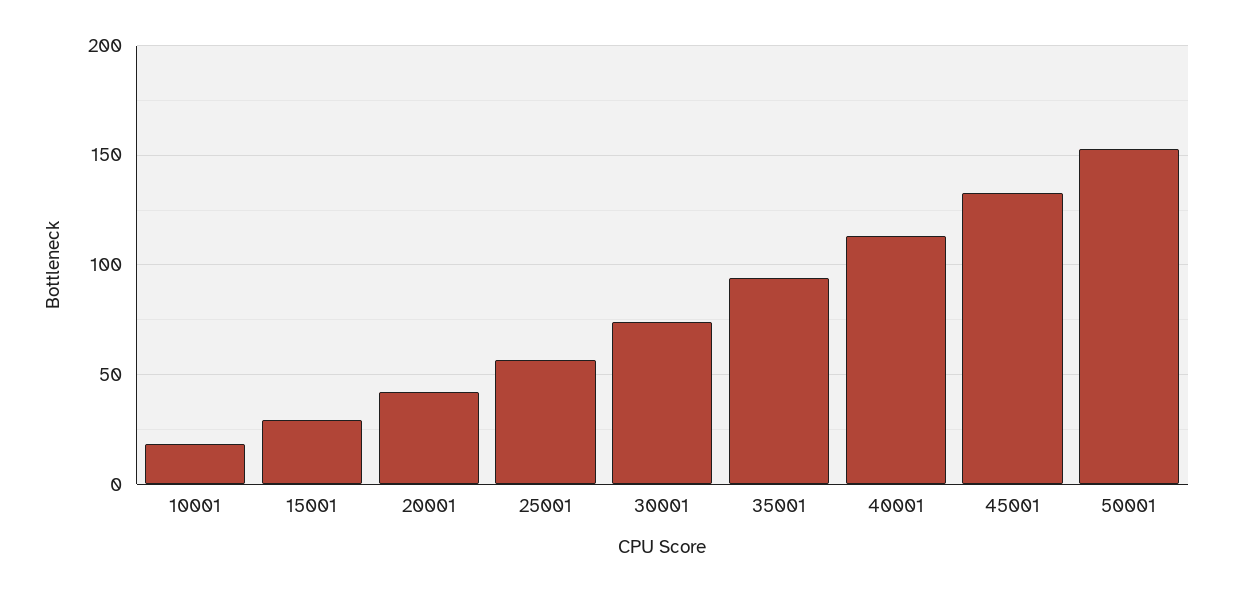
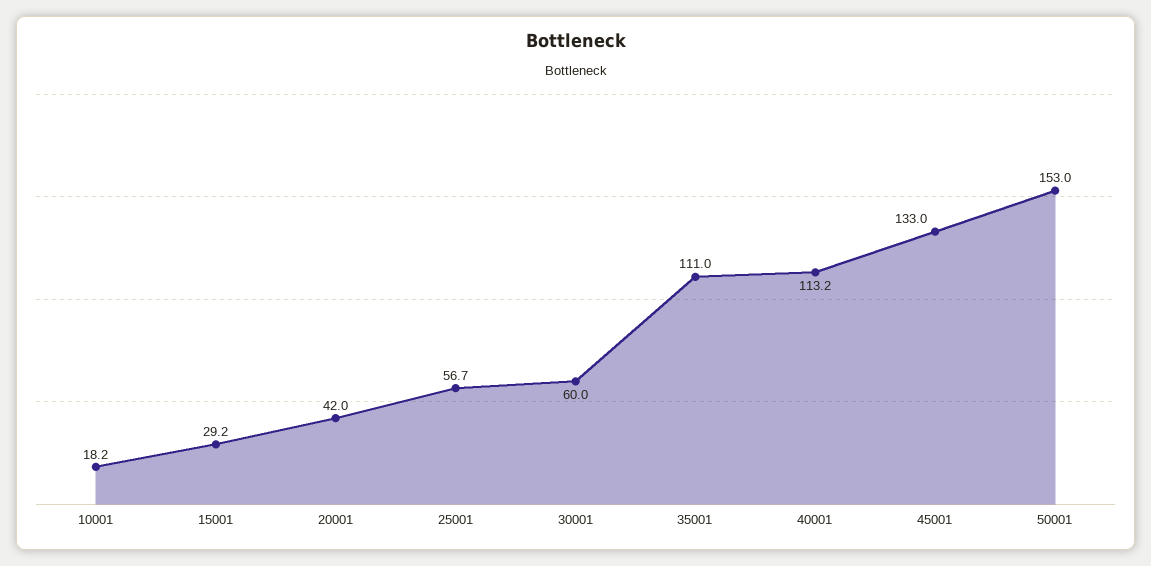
  {
    "10001": 18.2,
    "15001": 29.2,
    "20001": 42,
    "25001": 56.7,
-   "30001": 75,
+   "30001": 60,
-   "35001": 95,
+   "35001": 111,
    "40001": 113.2,
    "45001": 133,
    "50001": 153
  }

